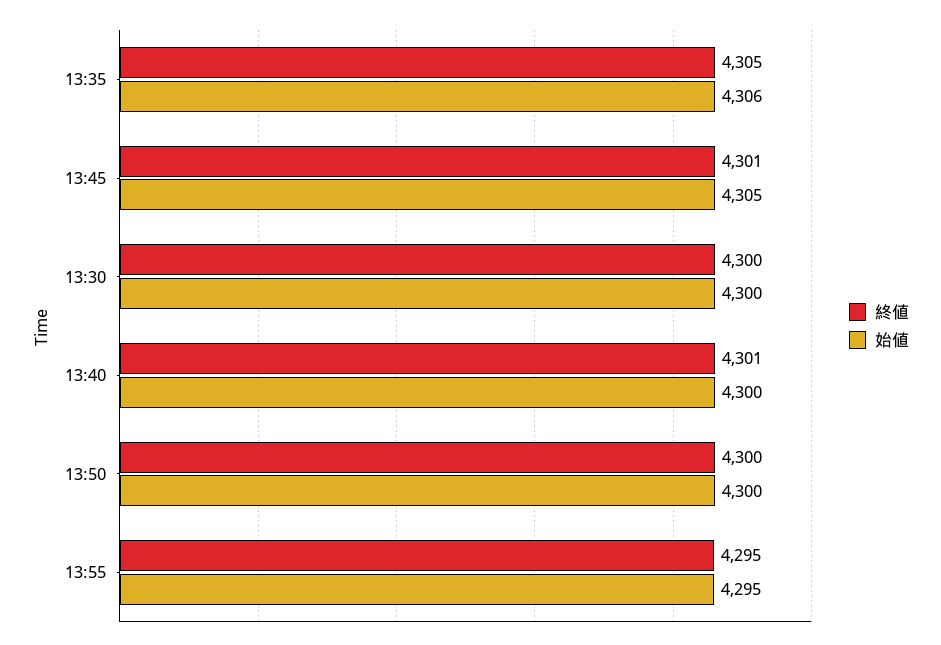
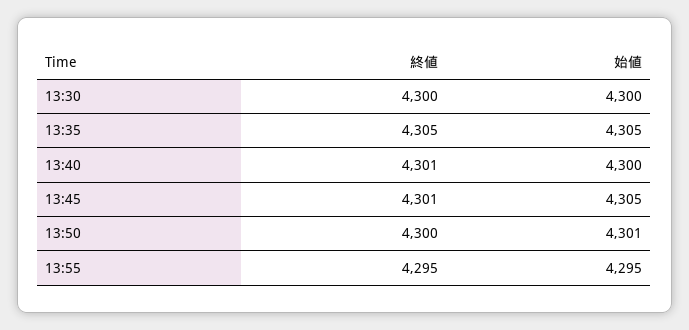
  {
    "終値": {
      "13:35": 4305,
      "13:45": 4301,
      "13:30": 4300,
      "13:40": 4301,
      "13:50": 4300,
      "13:55": 4295
    },
    "始値": {
-     "13:35": 4306,
+     "13:35": 4305,
      "13:45": 4305,
      "13:30": 4300,
      "13:40": 4300,
-     "13:50": 4300,
+     "13:50": 4301,
      "13:55": 4295
    }
  }

